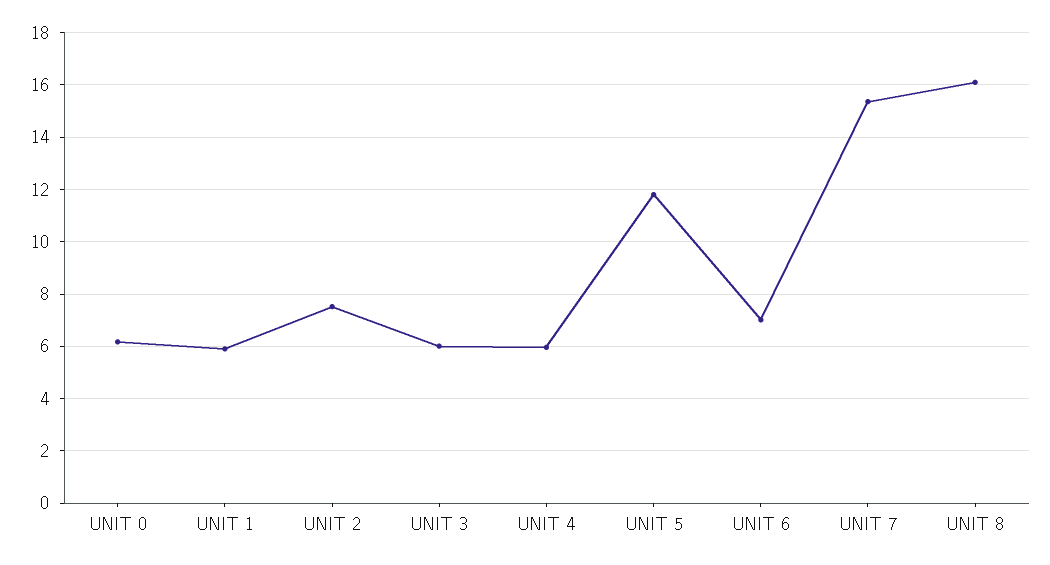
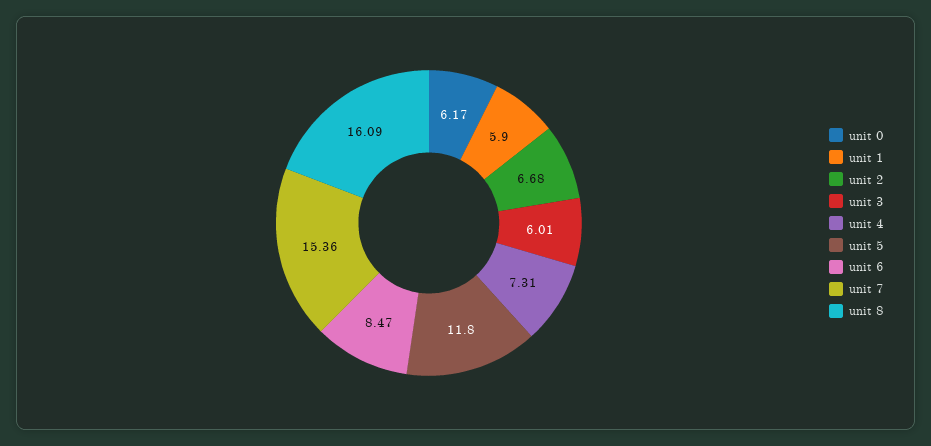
  {
    "UNIT 0": 6.17,
    "UNIT 1": 5.9,
-   "UNIT 2": 7.5,
+   "UNIT 2": 6.68,
    "UNIT 3": 6.01,
-   "UNIT 4": 6,
+   "UNIT 4": 7.31,
    "UNIT 5": 11.8,
-   "UNIT 6": 7,
+   "UNIT 6": 8.47,
    "UNIT 7": 15.36,
    "UNIT 8": 16.09
  }

